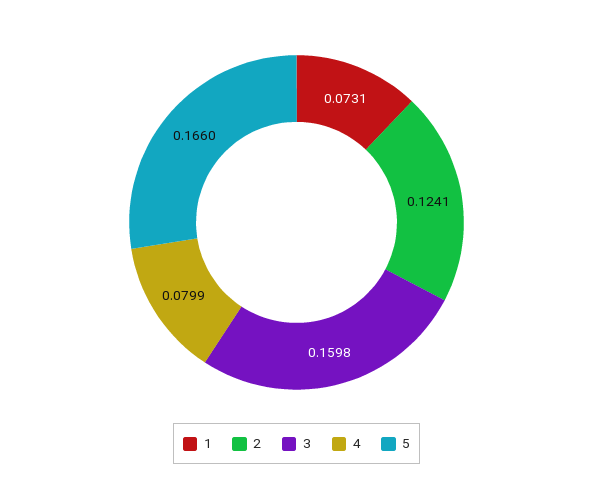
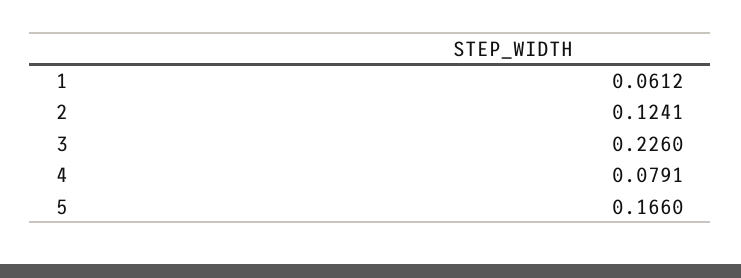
  {
-   "1": 0.0731,
+   "1": 0.0612,
    "2": 0.1241,
-   "3": 0.1598,
+   "3": 0.226,
-   "4": 0.0799,
+   "4": 0.0791,
    "5": 0.166
  }

